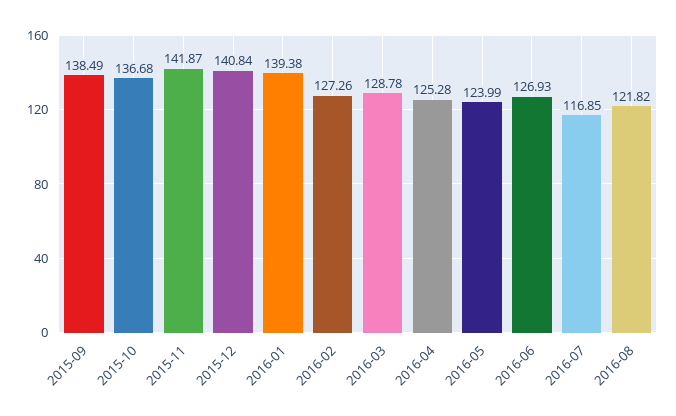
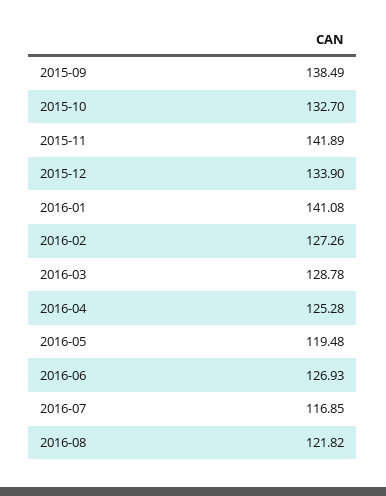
  {
    "2015-09": 138.49,
-   "2015-10": 136.68,
+   "2015-10": 132.7,
-   "2015-11": 141.87,
+   "2015-11": 141.89,
-   "2015-12": 140.84,
+   "2015-12": 133.9,
-   "2016-01": 139.38,
+   "2016-01": 141.08,
    "2016-02": 127.26,
    "2016-03": 128.78,
    "2016-04": 125.28,
-   "2016-05": 123.99,
+   "2016-05": 119.48,
    "2016-06": 126.93,
    "2016-07": 116.85,
    "2016-08": 121.82
  }

